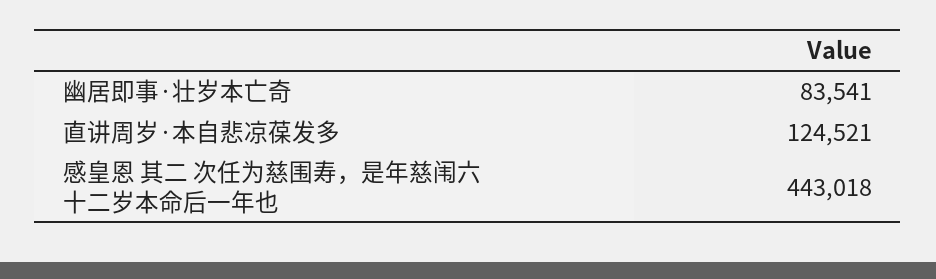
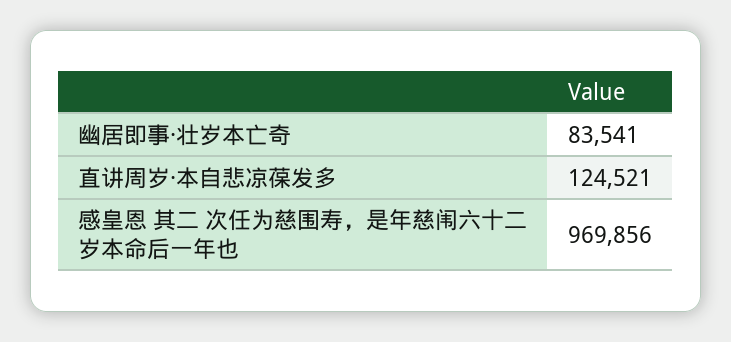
  {
    "幽居即事·壮岁本亡奇": 83541,
    "直讲周岁·本自悲凉葆发多": 124521,
-   "感皇恩 其二 次任为慈围寿，是年慈闱六十二岁本命后一年也": 443018
+   "感皇恩 其二 次任为慈围寿，是年慈闱六十二岁本命后一年也": 969856
  }

